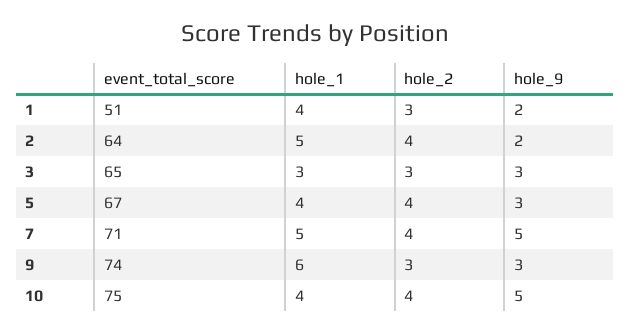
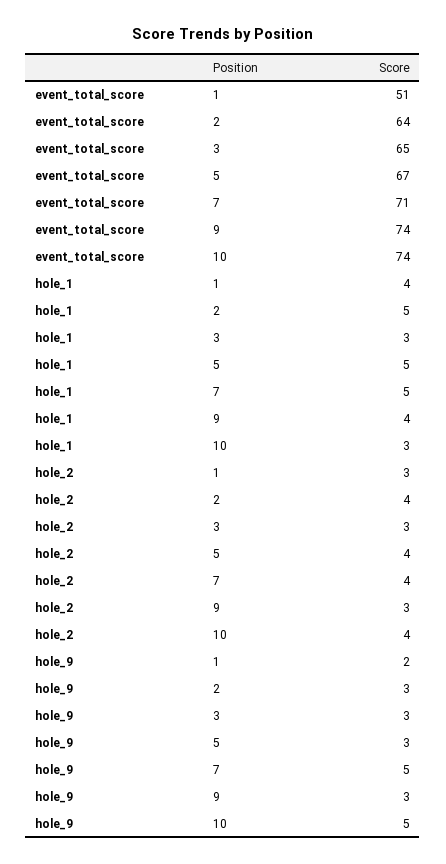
  {
    "event_total_score": {
      "1": 51,
      "2": 64,
      "3": 65,
      "5": 67,
      "7": 71,
      "9": 74,
-     "10": 75
+     "10": 74
    },
    "hole_1": {
      "1": 4,
      "2": 5,
      "3": 3,
-     "5": 4,
+     "5": 5,
      "7": 5,
-     "9": 6,
+     "9": 4,
-     "10": 4
+     "10": 3
    },
    "hole_2": {
      "1": 3,
      "2": 4,
      "3": 3,
      "5": 4,
      "7": 4,
      "9": 3,
      "10": 4
    },
    "hole_9": {
      "1": 2,
-     "2": 2,
+     "2": 3,
      "3": 3,
      "5": 3,
      "7": 5,
      "9": 3,
      "10": 5
    }
  }

